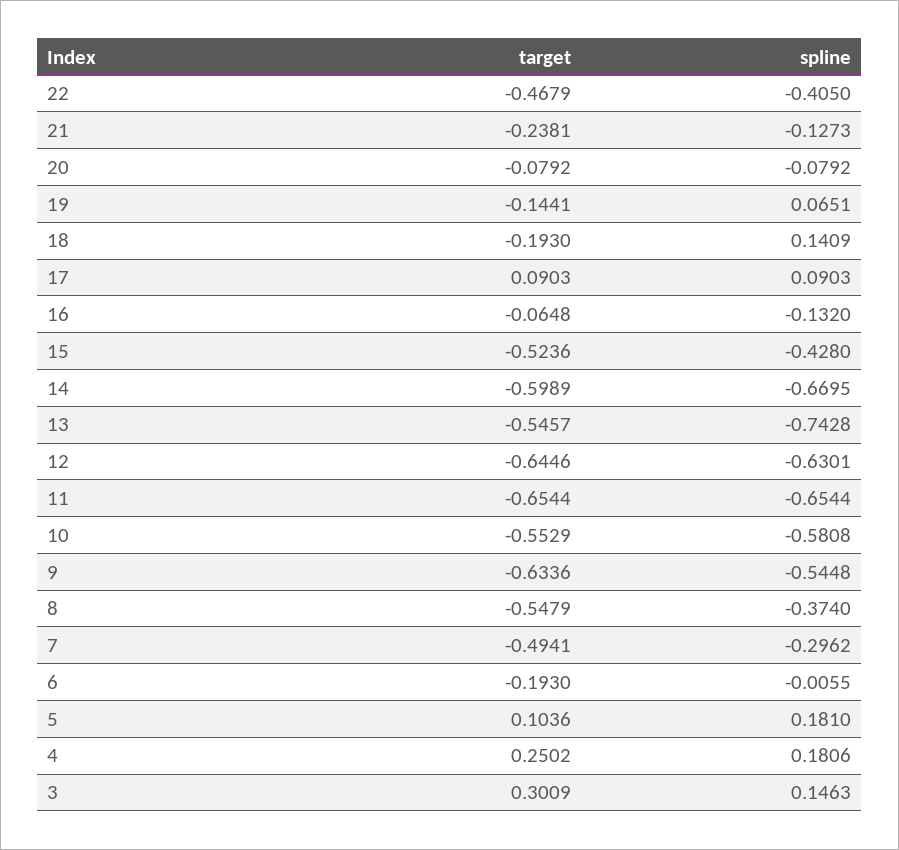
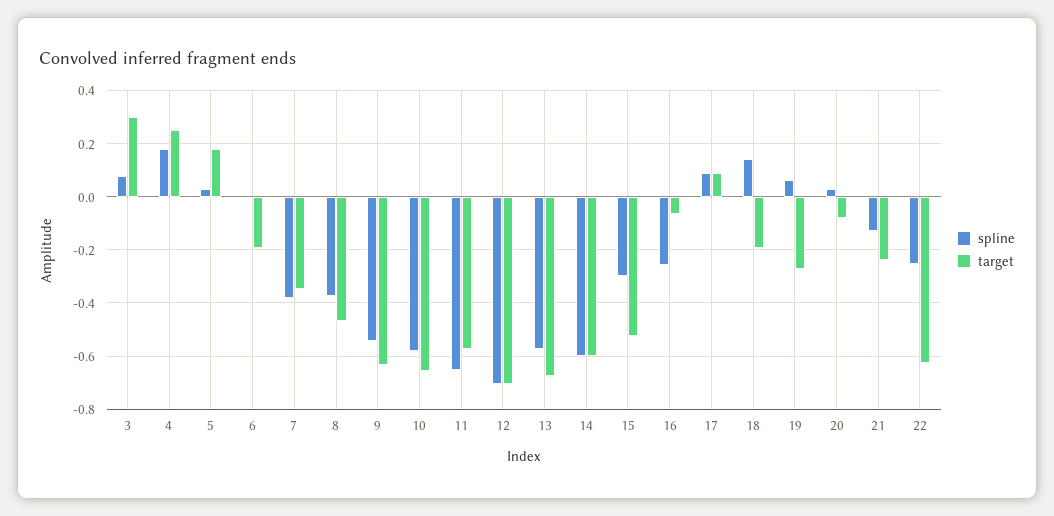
  {
    "target": {
-     "22": -0.4679,
+     "22": -0.625,
      "21": -0.2381,
      "20": -0.0792,
-     "19": -0.1441,
+     "19": -0.275,
      "18": -0.193,
      "17": 0.0903,
      "16": -0.0648,
      "15": -0.5236,
      "14": -0.5989,
-     "13": -0.5457,
+     "13": -0.675,
-     "12": -0.6446,
+     "12": -0.7,
-     "11": -0.6544,
+     "11": -0.575,
-     "10": -0.5529,
+     "10": -0.65,
      "9": -0.6336,
-     "8": -0.5479,
+     "8": -0.475,
-     "7": -0.4941,
+     "7": -0.35,
      "6": -0.193,
-     "5": 0.1036,
+     "5": 0.175,
      "4": 0.2502,
      "3": 0.3009
    },
    "spline": {
-     "22": -0.405,
+     "22": -0.25,
      "21": -0.1273,
-     "20": -0.0792,
+     "20": 0.025,
      "19": 0.0651,
      "18": 0.1409,
      "17": 0.0903,
-     "16": -0.132,
+     "16": -0.25,
-     "15": -0.428,
+     "15": -0.3,
-     "14": -0.6695,
+     "14": -0.6,
-     "13": -0.7428,
+     "13": -0.575,
-     "12": -0.6301,
+     "12": -0.7,
      "11": -0.6544,
      "10": -0.5808,
      "9": -0.5448,
      "8": -0.374,
-     "7": -0.2962,
+     "7": -0.375,
      "6": -0.0055,
-     "5": 0.181,
+     "5": 0.025,
      "4": 0.1806,
-     "3": 0.1463
+     "3": 0.075
    }
  }

